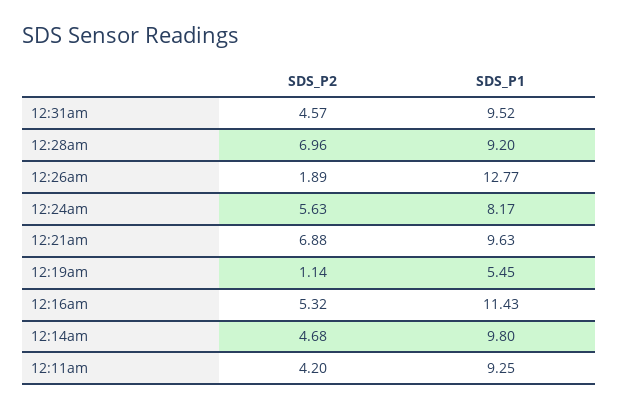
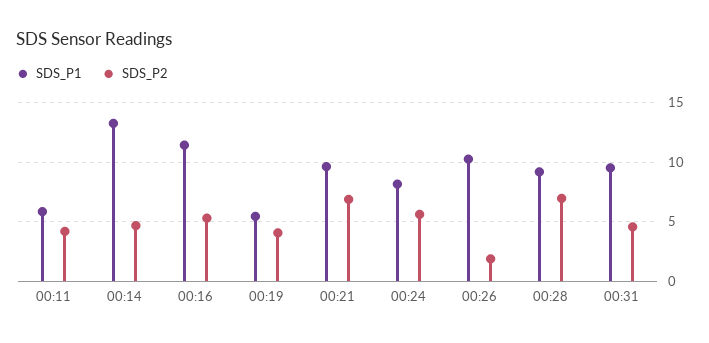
  {
    "SDS_P2": {
      "12:31am": 4.57,
      "12:28am": 6.96,
      "12:26am": 1.89,
      "12:24am": 5.63,
      "12:21am": 6.88,
-     "12:19am": 1.14,
+     "12:19am": 4,
      "12:16am": 5.32,
      "12:14am": 4.68,
      "12:11am": 4.2
    },
    "SDS_P1": {
      "12:31am": 9.52,
      "12:28am": 9.2,
-     "12:26am": 12.77,
+     "12:26am": 10,
      "12:24am": 8.17,
      "12:21am": 9.63,
      "12:19am": 5.45,
      "12:16am": 11.43,
-     "12:14am": 9.8,
+     "12:14am": 13,
-     "12:11am": 9.25
+     "12:11am": 6
    }
  }

